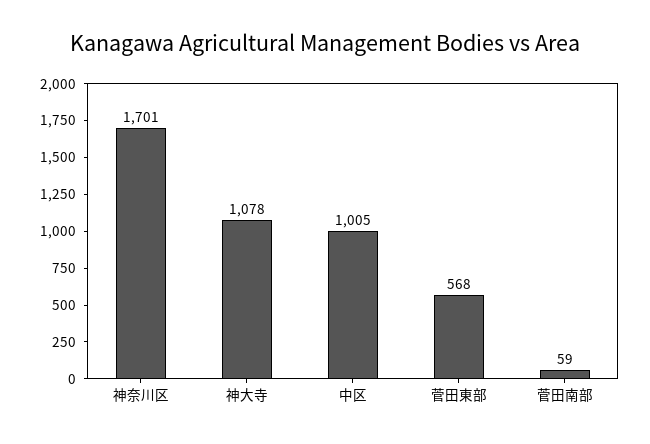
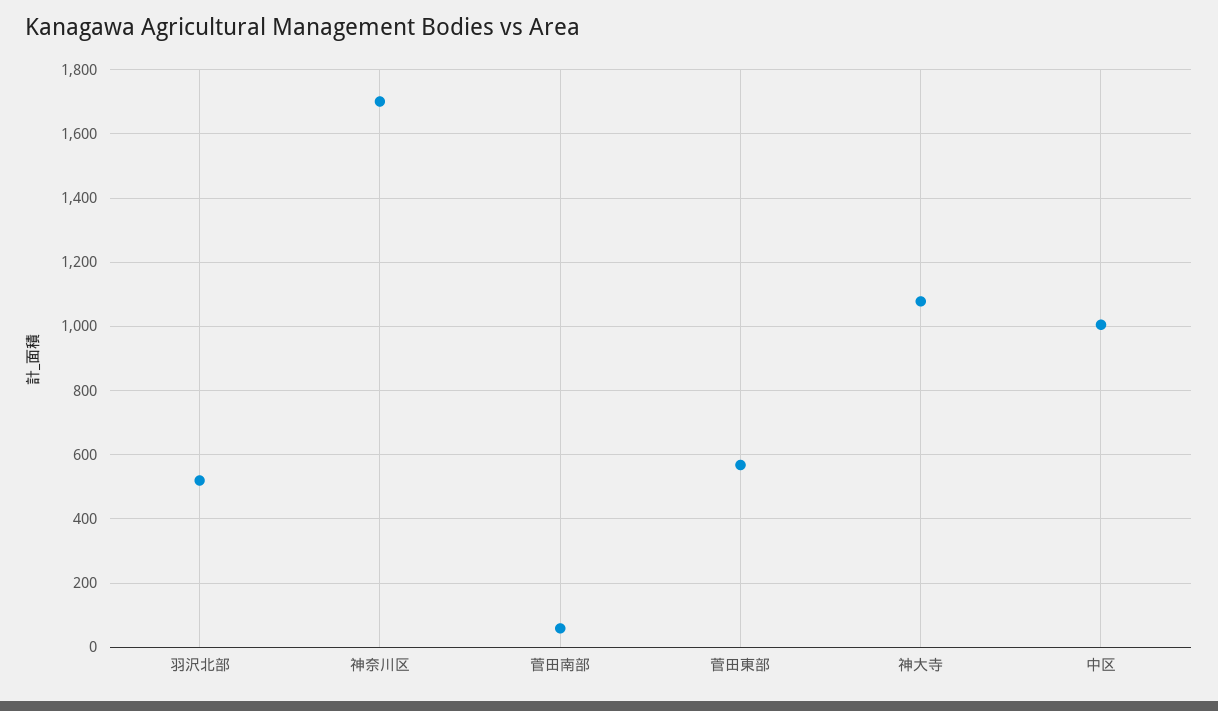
  {
    "神奈川区": 1701,
    "神大寺": 1078,
    "中区": 1005,
    "菅田東部": 568,
-   "菅田南部": 59
+   "菅田南部": 59,
+   "羽沢北部": 520
  }

